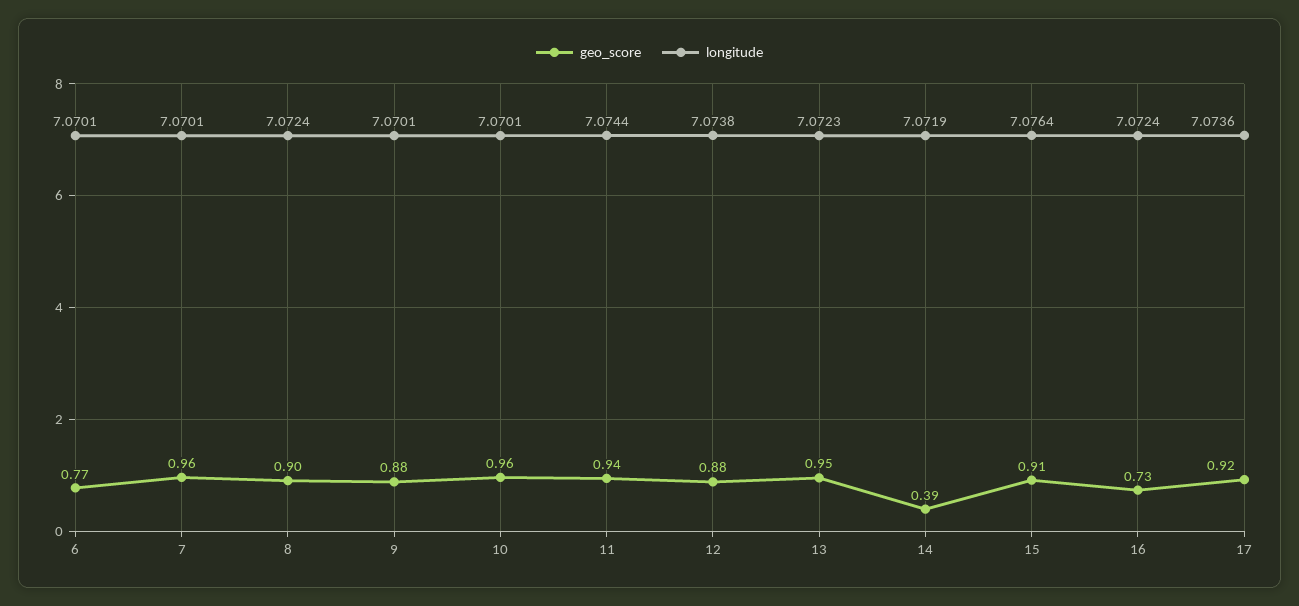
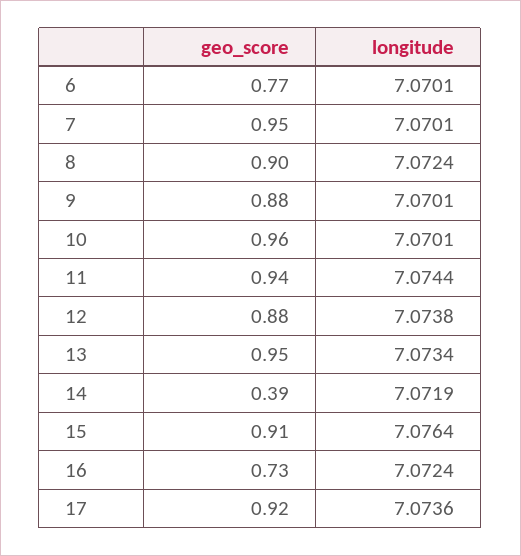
  {
    "geo_score": {
      "6": 0.77,
-     "7": 0.96,
+     "7": 0.95,
      "8": 0.9,
      "9": 0.88,
      "10": 0.96,
      "11": 0.94,
      "12": 0.88,
      "13": 0.95,
      "14": 0.39,
      "15": 0.91,
      "16": 0.73,
      "17": 0.92
    },
    "longitude": {
      "6": 7.0701,
      "7": 7.0701,
      "8": 7.0724,
      "9": 7.0701,
      "10": 7.0701,
      "11": 7.0744,
      "12": 7.0738,
-     "13": 7.0723,
+     "13": 7.0734,
      "14": 7.0719,
      "15": 7.0764,
      "16": 7.0724,
      "17": 7.0736
    }
  }

